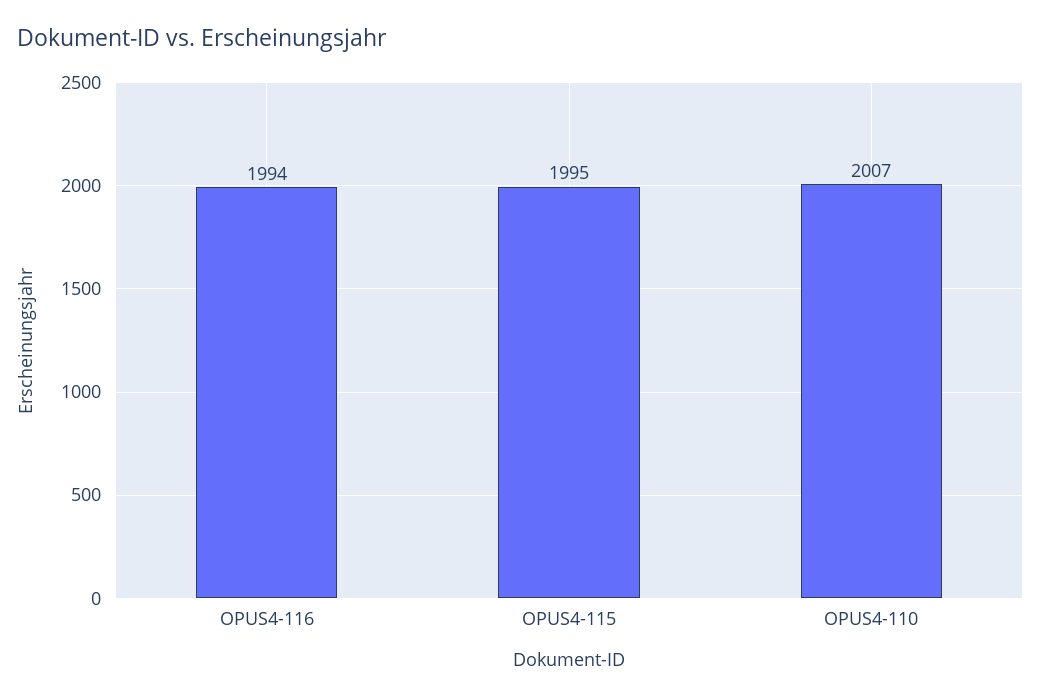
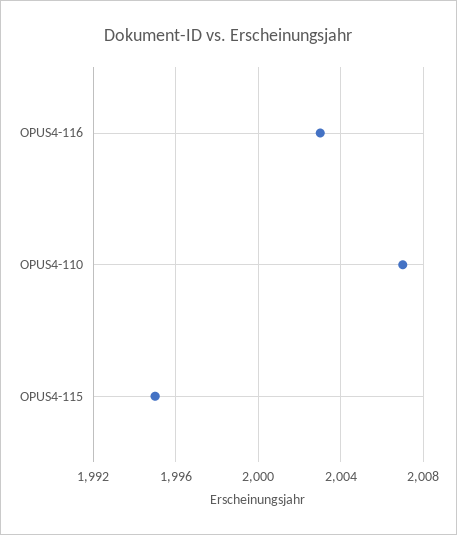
  {
-   "OPUS4-116": 1994,
+   "OPUS4-116": 2003,
    "OPUS4-115": 1995,
    "OPUS4-110": 2007
  }

